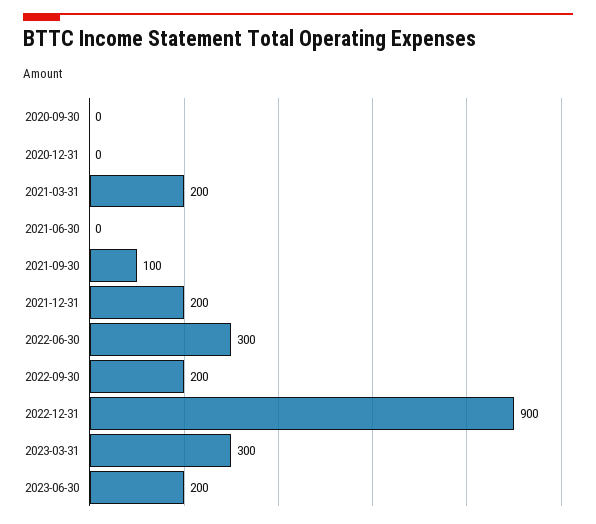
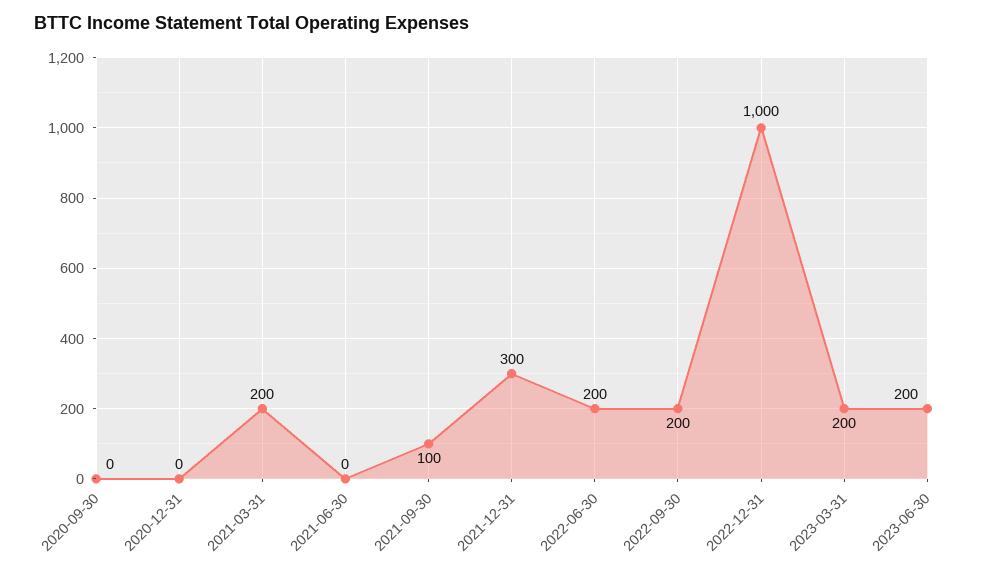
  {
    "2020-09-30": 0,
    "2020-12-31": 0,
    "2021-03-31": 200,
    "2021-06-30": 0,
    "2021-09-30": 100,
-   "2021-12-31": 200,
+   "2021-12-31": 300,
-   "2022-06-30": 300,
+   "2022-06-30": 200,
    "2022-09-30": 200,
-   "2022-12-31": 900,
+   "2022-12-31": 1000,
-   "2023-03-31": 300,
+   "2023-03-31": 200,
    "2023-06-30": 200
  }

